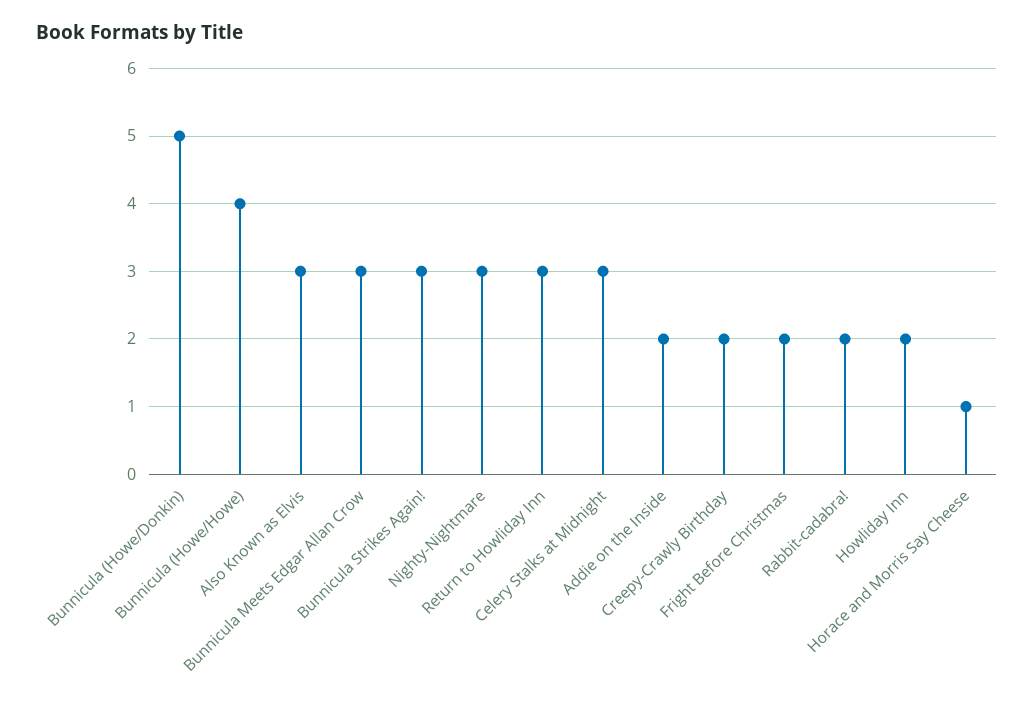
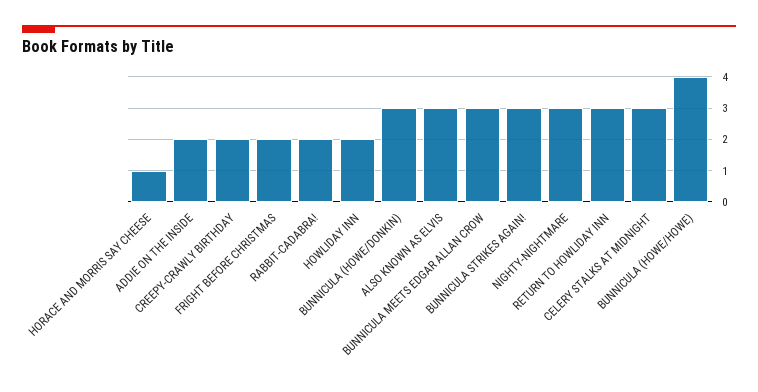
  {
-   "Bunnicula (Howe/Donkin)": 5,
+   "Bunnicula (Howe/Donkin)": 3,
    "Bunnicula (Howe/Howe)": 4,
    "Also Known as Elvis": 3,
    "Bunnicula Meets Edgar Allan Crow": 3,
    "Bunnicula Strikes Again!": 3,
    "Nighty-Nightmare": 3,
    "Return to Howliday Inn": 3,
    "Celery Stalks at Midnight": 3,
    "Addie on the Inside": 2,
    "Creepy-Crawly Birthday": 2,
    "Fright Before Christmas": 2,
    "Rabbit-cadabra!": 2,
    "Howliday Inn": 2,
    "Horace and Morris Say Cheese": 1
  }

